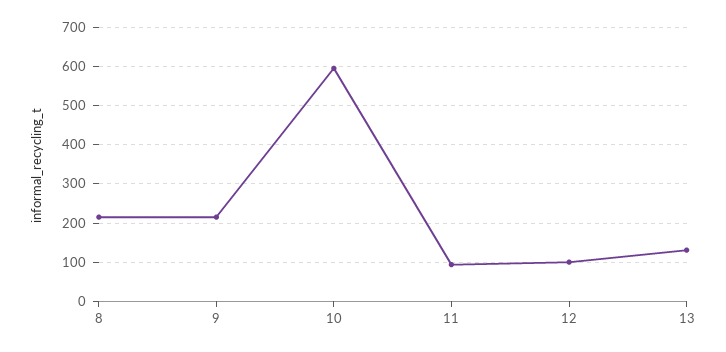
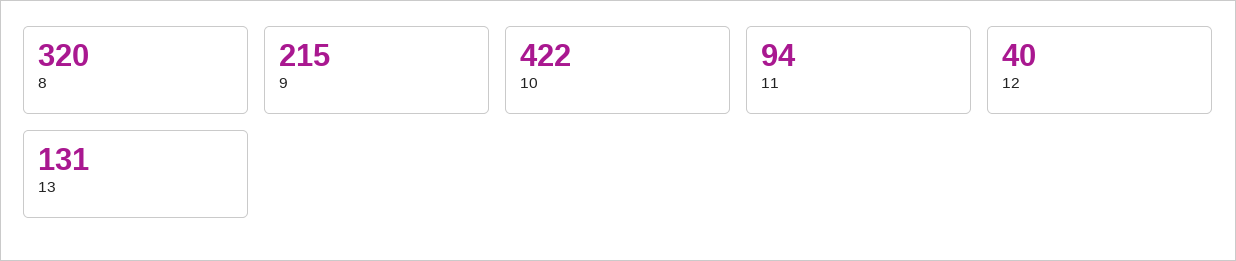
  {
-   "8": 220,
+   "8": 320,
    "9": 215,
-   "10": 600,
+   "10": 422,
    "11": 94,
-   "12": 100,
+   "12": 40,
    "13": 131
  }

